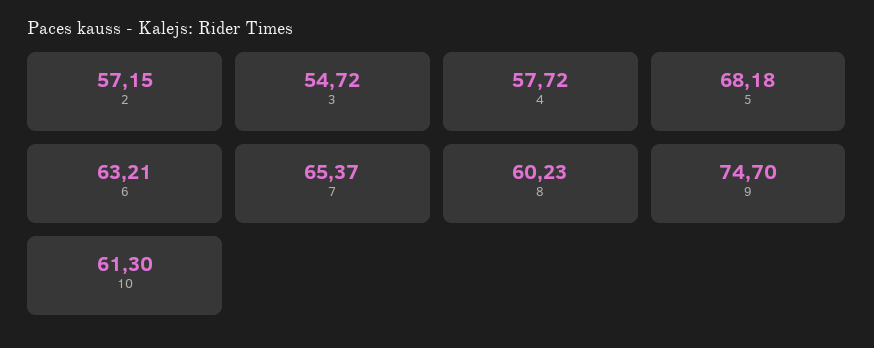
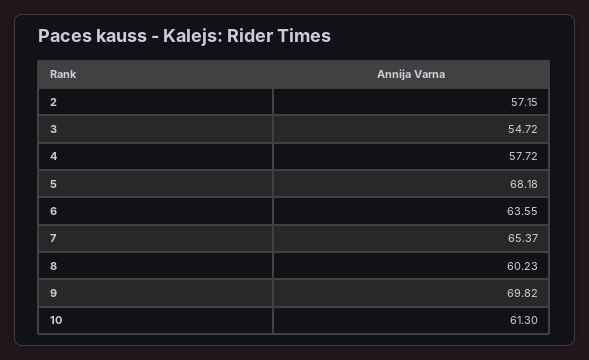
  {
    "2": 57.15,
    "3": 54.72,
    "4": 57.72,
    "5": 68.18,
-   "6": 63.21,
+   "6": 63.55,
    "7": 65.37,
    "8": 60.23,
-   "9": 74.7,
+   "9": 69.82,
    "10": 61.3
  }

